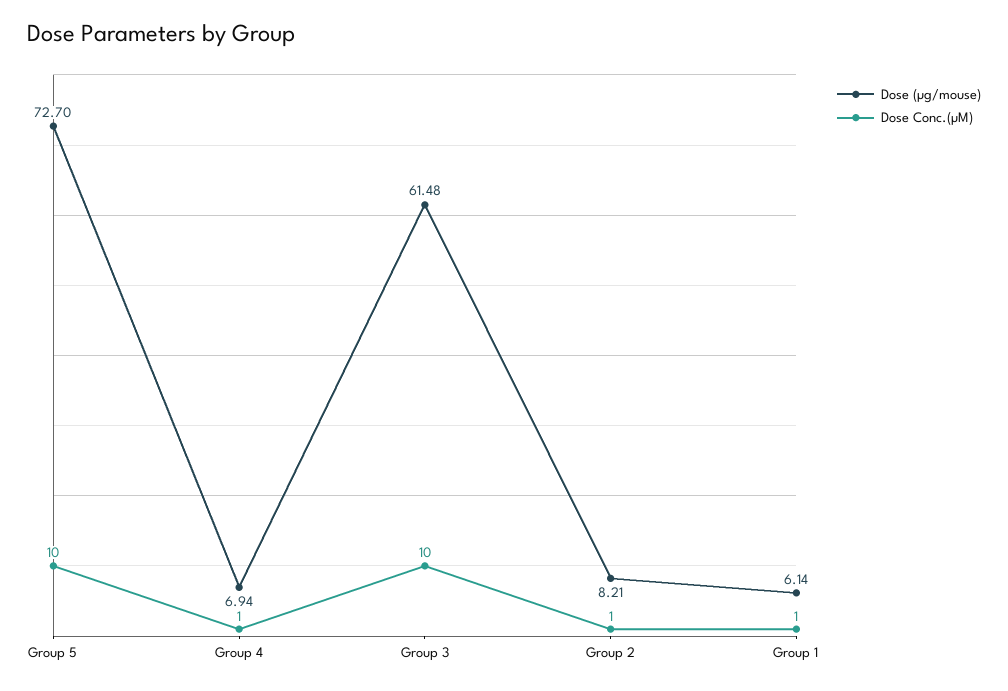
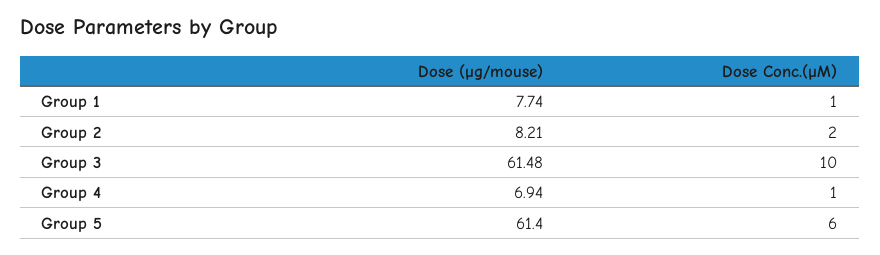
  {
    "Dose (µg/mouse)": {
-     "Group 5": 72.7,
+     "Group 5": 61.4,
      "Group 4": 6.94,
      "Group 3": 61.48,
      "Group 2": 8.21,
-     "Group 1": 6.14
+     "Group 1": 7.74
    },
    "Dose Conc.(µM)": {
-     "Group 5": 10,
+     "Group 5": 6,
      "Group 4": 1,
      "Group 3": 10,
-     "Group 2": 1,
+     "Group 2": 2,
      "Group 1": 1
    }
  }

